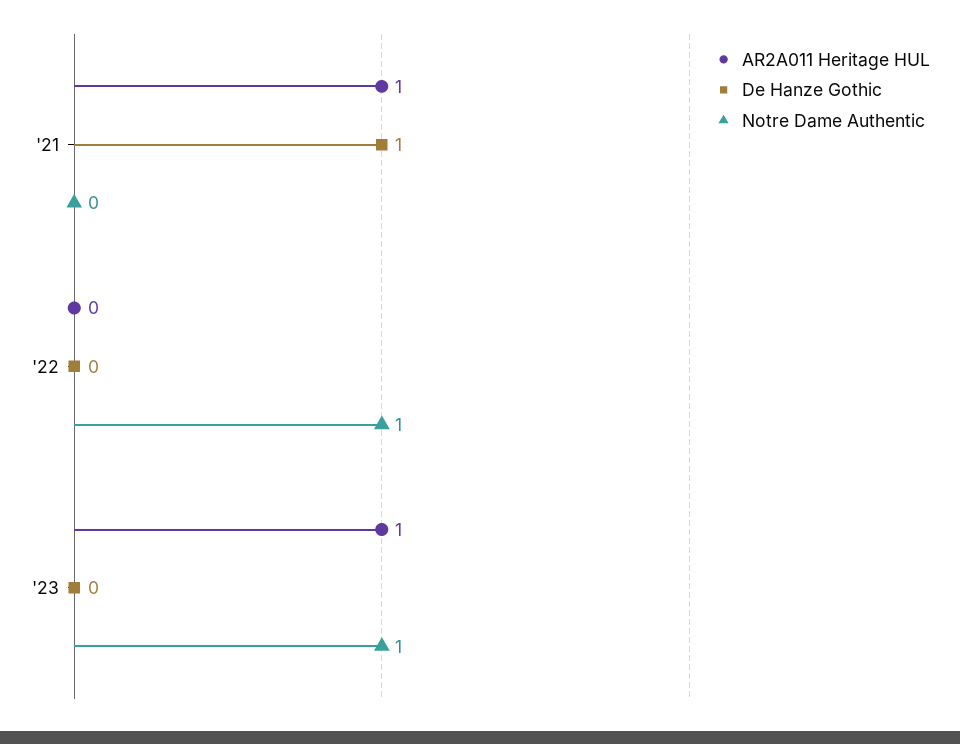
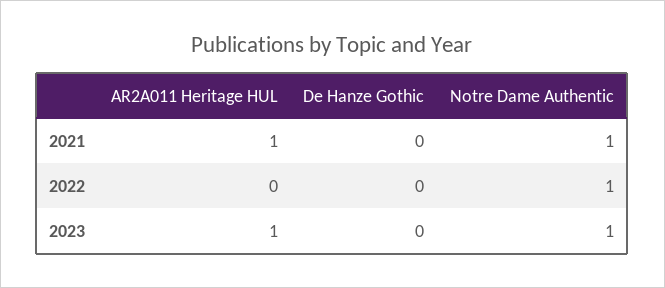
  {
    "AR2A011 Heritage HUL": {
      "'21": 1,
      "'22": 0,
      "'23": 1
    },
    "De Hanze Gothic": {
-     "'21": 1,
+     "'21": 0,
      "'22": 0,
      "'23": 0
    },
    "Notre Dame Authentic": {
-     "'21": 0,
+     "'21": 1,
      "'22": 1,
      "'23": 1
    }
  }

